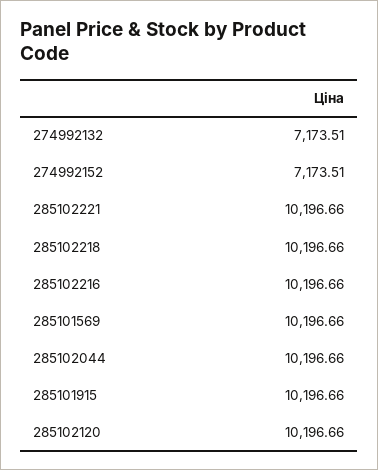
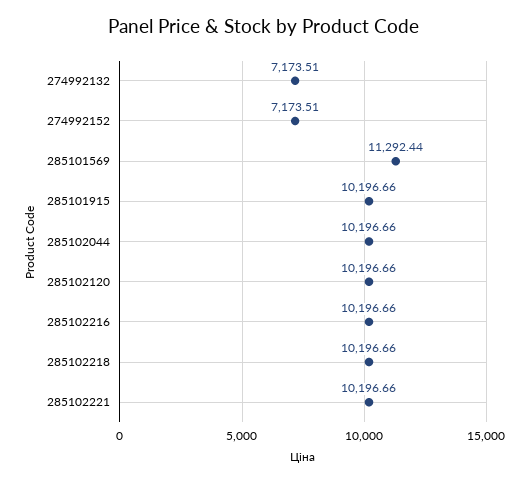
  {
    "274992132": 7173.51,
    "274992152": 7173.51,
    "285102221": 10196.66,
    "285102218": 10196.66,
    "285102216": 10196.66,
-   "285101569": 10196.66,
+   "285101569": 11292.44,
    "285102044": 10196.66,
    "285101915": 10196.66,
    "285102120": 10196.66
  }

